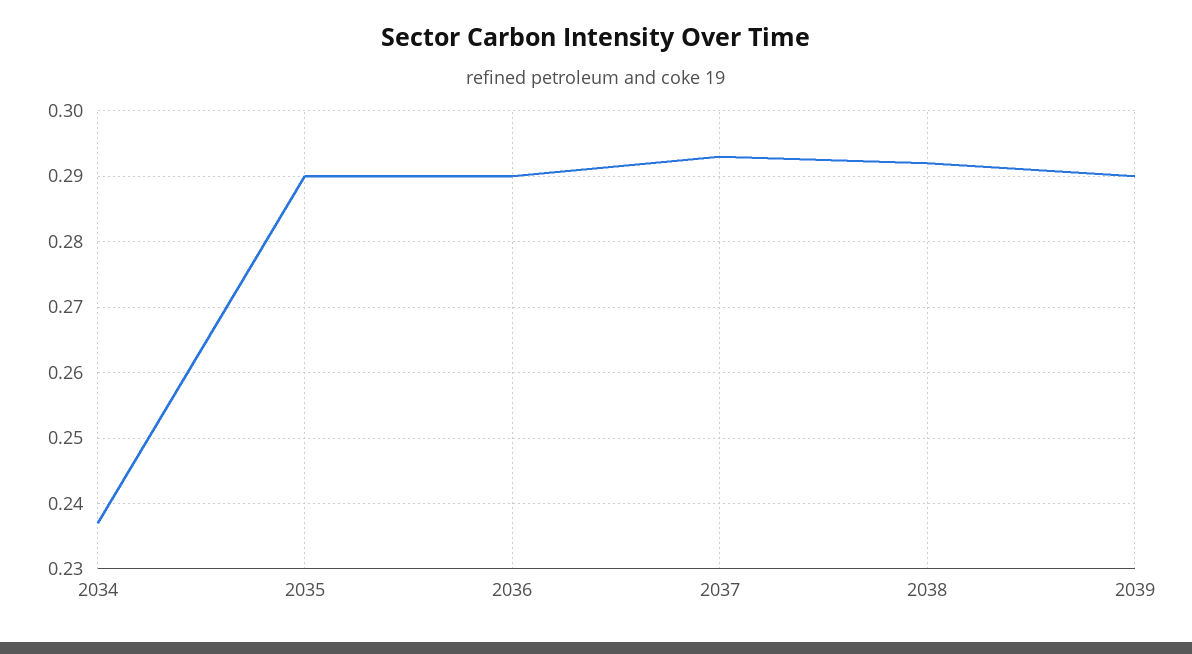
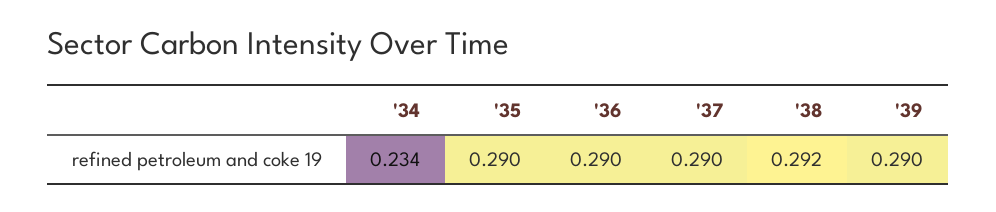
  {
-   "2034": 0.237,
+   "2034": 0.234,
    "2035": 0.29,
    "2036": 0.29,
-   "2037": 0.293,
+   "2037": 0.29,
    "2038": 0.292,
    "2039": 0.29
  }

